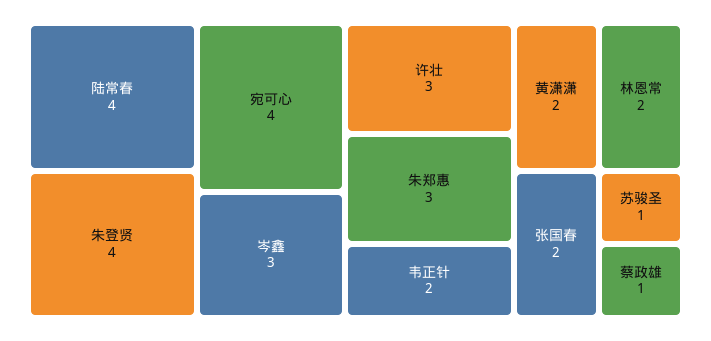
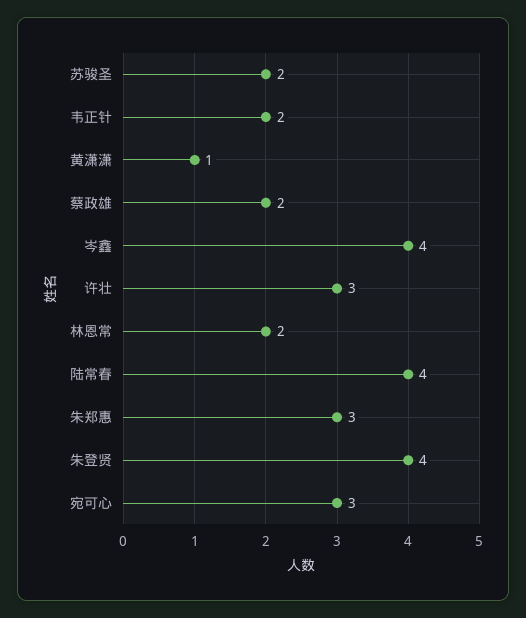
  {
    "陆常春": 4,
    "朱登贤": 4,
-   "宛可心": 4,
+   "宛可心": 3,
-   "岑鑫": 3,
+   "岑鑫": 4,
    "许壮": 3,
    "朱郑惠": 3,
    "韦正针": 2,
-   "黄潇潇": 2,
+   "黄潇潇": 1,
    "林恩常": 2,
-   "张国春": 2,
-   "苏骏圣": 1,
+   "苏骏圣": 2,
-   "蔡政雄": 1
+   "蔡政雄": 2
  }

